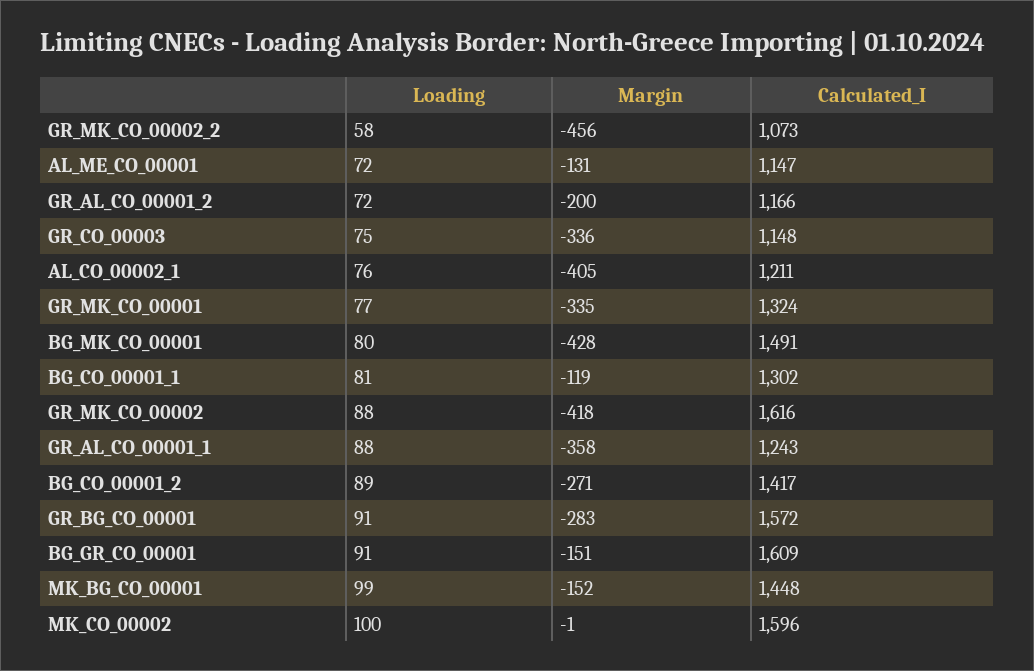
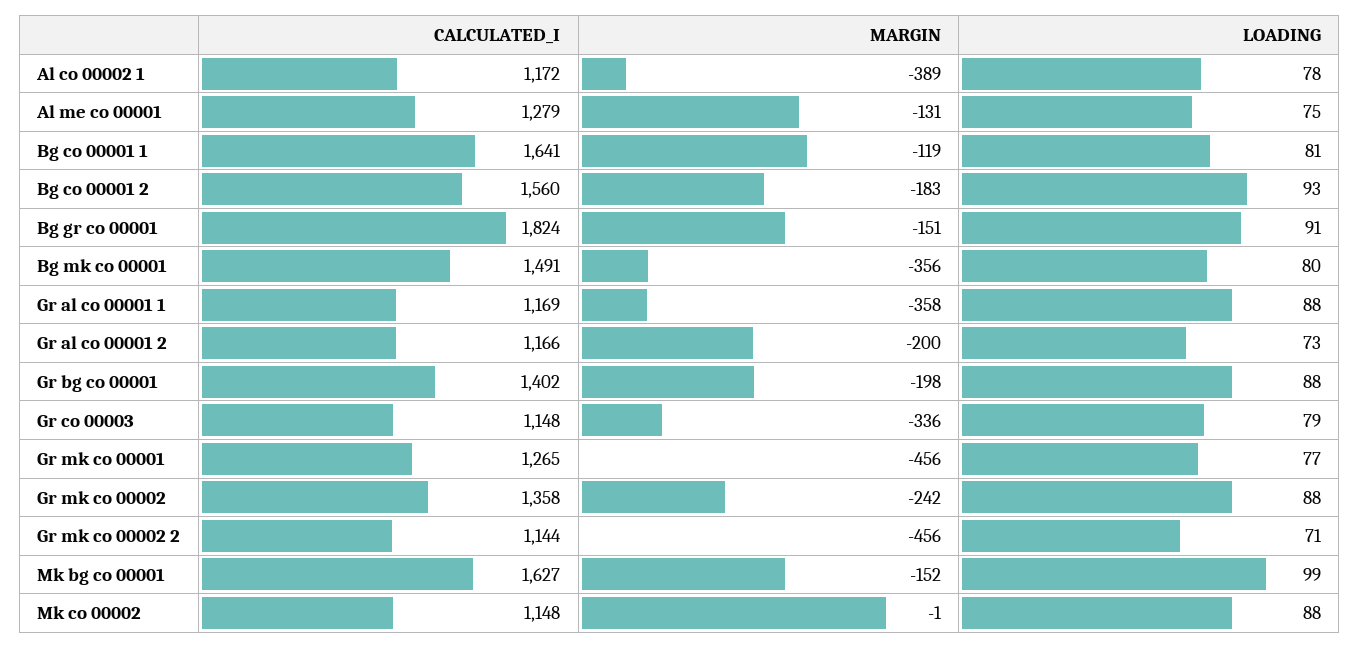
  {
    "Loading": {
-     "GR_MK_CO_00002_2": 58,
+     "GR_MK_CO_00002_2": 71,
-     "AL_ME_CO_00001": 72,
+     "AL_ME_CO_00001": 75,
-     "GR_AL_CO_00001_2": 72,
+     "GR_AL_CO_00001_2": 73,
-     "GR_CO_00003": 75,
+     "GR_CO_00003": 79,
-     "AL_CO_00002_1": 76,
+     "AL_CO_00002_1": 78,
      "GR_MK_CO_00001": 77,
      "BG_MK_CO_00001": 80,
      "BG_CO_00001_1": 81,
      "GR_MK_CO_00002": 88,
      "GR_AL_CO_00001_1": 88,
-     "BG_CO_00001_2": 89,
+     "BG_CO_00001_2": 93,
-     "GR_BG_CO_00001": 91,
+     "GR_BG_CO_00001": 88,
      "BG_GR_CO_00001": 91,
      "MK_BG_CO_00001": 99,
-     "MK_CO_00002": 100
+     "MK_CO_00002": 88
    },
    "Margin": {
      "GR_MK_CO_00002_2": -456,
      "AL_ME_CO_00001": -131,
      "GR_AL_CO_00001_2": -200,
      "GR_CO_00003": -336,
-     "AL_CO_00002_1": -405,
+     "AL_CO_00002_1": -389,
-     "GR_MK_CO_00001": -335,
+     "GR_MK_CO_00001": -456,
-     "BG_MK_CO_00001": -428,
+     "BG_MK_CO_00001": -356,
      "BG_CO_00001_1": -119,
-     "GR_MK_CO_00002": -418,
+     "GR_MK_CO_00002": -242,
      "GR_AL_CO_00001_1": -358,
-     "BG_CO_00001_2": -271,
+     "BG_CO_00001_2": -183,
-     "GR_BG_CO_00001": -283,
+     "GR_BG_CO_00001": -198,
      "BG_GR_CO_00001": -151,
      "MK_BG_CO_00001": -152,
      "MK_CO_00002": -1
    },
    "Calculated_I": {
-     "GR_MK_CO_00002_2": 1073,
+     "GR_MK_CO_00002_2": 1144,
-     "AL_ME_CO_00001": 1147,
+     "AL_ME_CO_00001": 1279,
      "GR_AL_CO_00001_2": 1166,
      "GR_CO_00003": 1148,
-     "AL_CO_00002_1": 1211,
+     "AL_CO_00002_1": 1172,
-     "GR_MK_CO_00001": 1324,
+     "GR_MK_CO_00001": 1265,
      "BG_MK_CO_00001": 1491,
-     "BG_CO_00001_1": 1302,
+     "BG_CO_00001_1": 1641,
-     "GR_MK_CO_00002": 1616,
+     "GR_MK_CO_00002": 1358,
-     "GR_AL_CO_00001_1": 1243,
+     "GR_AL_CO_00001_1": 1169,
-     "BG_CO_00001_2": 1417,
+     "BG_CO_00001_2": 1560,
-     "GR_BG_CO_00001": 1572,
+     "GR_BG_CO_00001": 1402,
-     "BG_GR_CO_00001": 1609,
+     "BG_GR_CO_00001": 1824,
-     "MK_BG_CO_00001": 1448,
+     "MK_BG_CO_00001": 1627,
-     "MK_CO_00002": 1596
+     "MK_CO_00002": 1148
    }
  }

